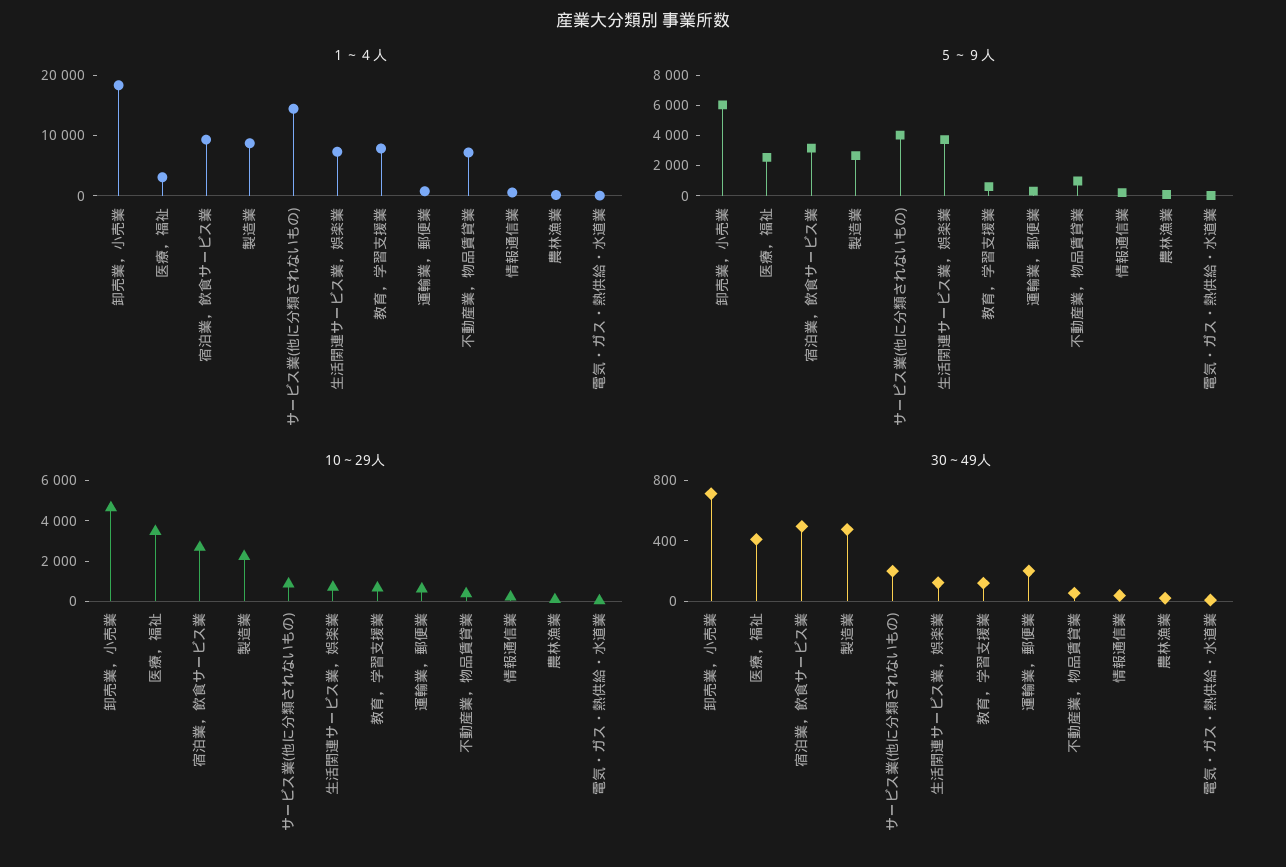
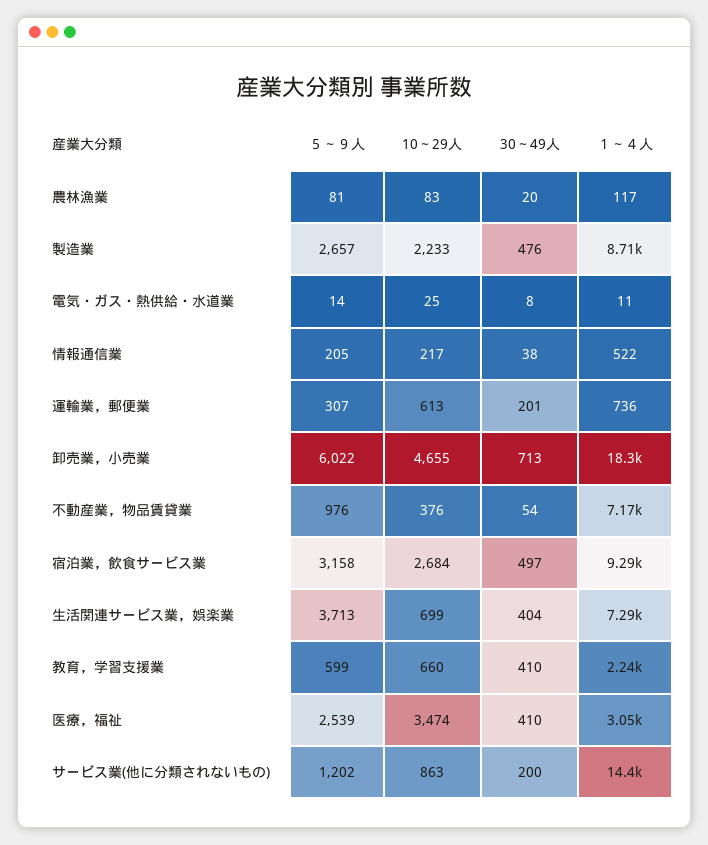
  {
    "１～４人": {
      "卸売業，小売業": 18300,
      "医療，福祉": 3050,
      "宿泊業，飲食サービス業": 9290,
      "製造業": 8710,
      "サービス業(他に分類されないもの)": 14400,
      "生活関連サービス業，娯楽業": 7290,
-     "教育，学習支援業": 8000,
+     "教育，学習支援業": 2240,
      "運輸業，郵便業": 736,
      "不動産業，物品賃貸業": 7170,
      "情報通信業": 522,
      "農林漁業": 117,
      "電気・ガス・熱供給・水道業": 11
    },
    "５～９人": {
      "卸売業，小売業": 6022,
      "医療，福祉": 2539,
      "宿泊業，飲食サービス業": 3158,
      "製造業": 2657,
-     "サービス業(他に分類されないもの)": 4000,
+     "サービス業(他に分類されないもの)": 1202,
      "生活関連サービス業，娯楽業": 3713,
      "教育，学習支援業": 599,
      "運輸業，郵便業": 307,
      "不動産業，物品賃貸業": 976,
      "情報通信業": 205,
      "農林漁業": 81,
      "電気・ガス・熱供給・水道業": 14
    },
    "10～29人": {
      "卸売業，小売業": 4655,
      "医療，福祉": 3474,
      "宿泊業，飲食サービス業": 2684,
      "製造業": 2233,
      "サービス業(他に分類されないもの)": 863,
      "生活関連サービス業，娯楽業": 699,
      "教育，学習支援業": 660,
      "運輸業，郵便業": 613,
      "不動産業，物品賃貸業": 376,
      "情報通信業": 217,
      "農林漁業": 83,
      "電気・ガス・熱供給・水道業": 25
    },
    "30～49人": {
      "卸売業，小売業": 713,
      "医療，福祉": 410,
      "宿泊業，飲食サービス業": 497,
      "製造業": 476,
      "サービス業(他に分類されないもの)": 200,
-     "生活関連サービス業，娯楽業": 100,
+     "生活関連サービス業，娯楽業": 404,
-     "教育，学習支援業": 100,
+     "教育，学習支援業": 410,
      "運輸業，郵便業": 201,
      "不動産業，物品賃貸業": 54,
      "情報通信業": 38,
      "農林漁業": 20,
      "電気・ガス・熱供給・水道業": 8
    }
  }

